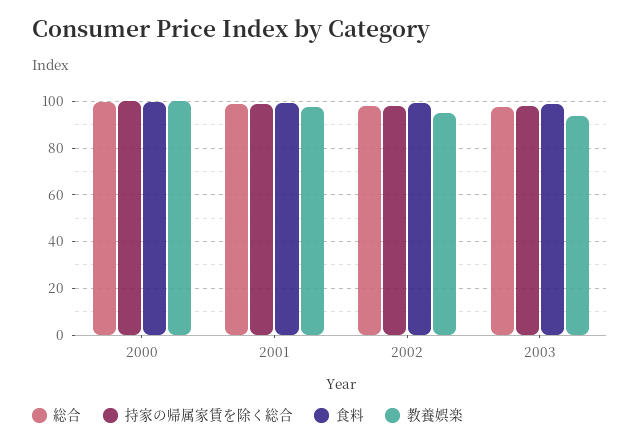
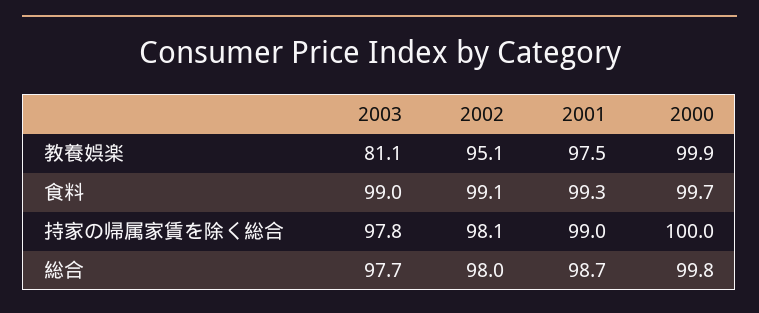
  {
    "総合": {
      "2000": 99.8,
      "2001": 98.7,
      "2002": 98,
      "2003": 97.7
    },
    "持家の帰属家賃を除く総合": {
      "2000": 100,
      "2001": 99,
      "2002": 98.1,
      "2003": 97.8
    },
    "食料": {
      "2000": 99.7,
      "2001": 99.3,
      "2002": 99.1,
      "2003": 99
    },
    "教養娯楽": {
      "2000": 99.9,
      "2001": 97.5,
      "2002": 95.1,
-     "2003": 95
+     "2003": 81.1
    }
  }

